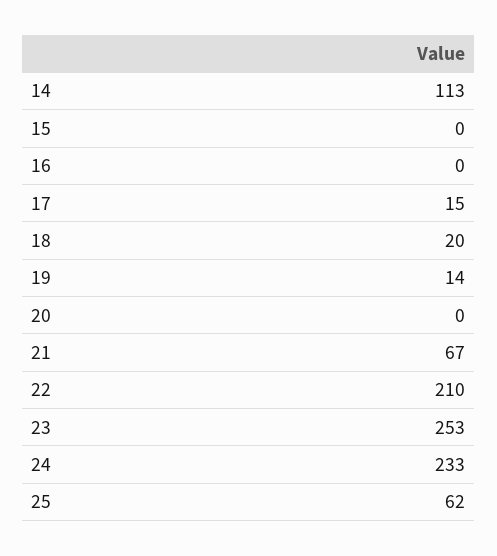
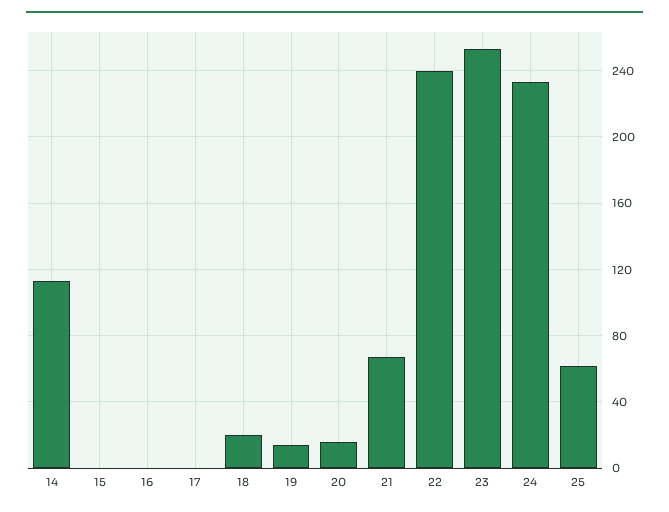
  {
    "14": 113,
    "15": 0,
    "16": 0,
-   "17": 15,
+   "17": 0,
    "18": 20,
    "19": 14,
-   "20": 0,
+   "20": 15,
    "21": 67,
-   "22": 210,
+   "22": 240,
    "23": 253,
    "24": 233,
    "25": 62
  }

